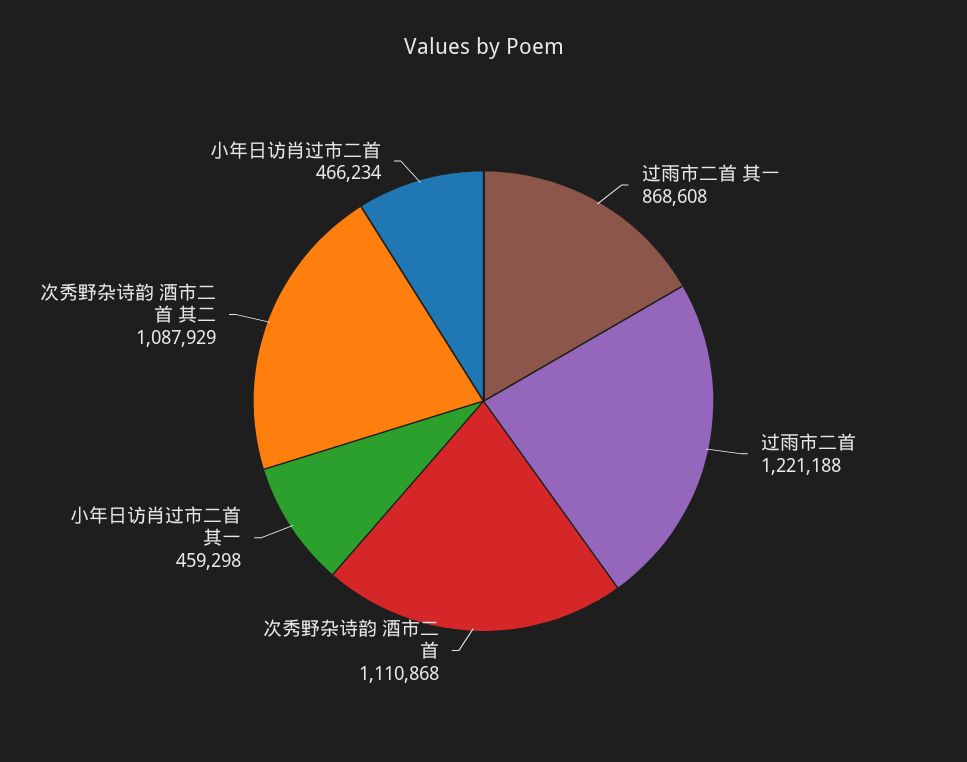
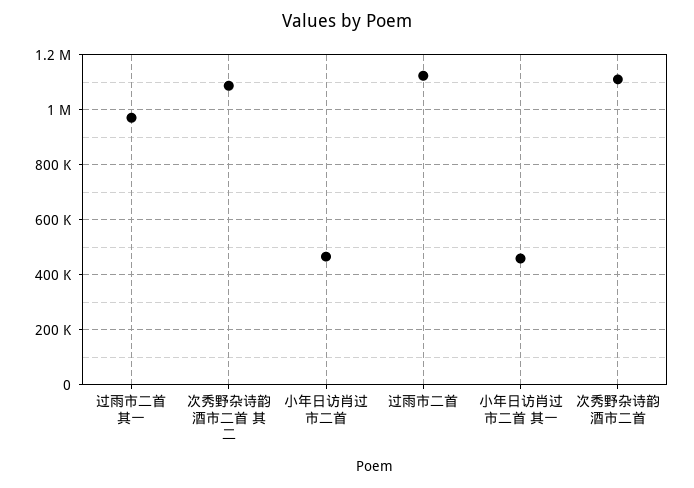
  {
-   "过雨市二首 其一": 868608,
+   "过雨市二首 其一": 975000,
-   "过雨市二首": 1221188,
+   "过雨市二首": 1125000,
    "次秀野杂诗韵 酒市二首": 1110868,
    "小年日访肖过市二首 其一": 459298,
    "次秀野杂诗韵 酒市二首 其二": 1087929,
    "小年日访肖过市二首": 466234
  }

